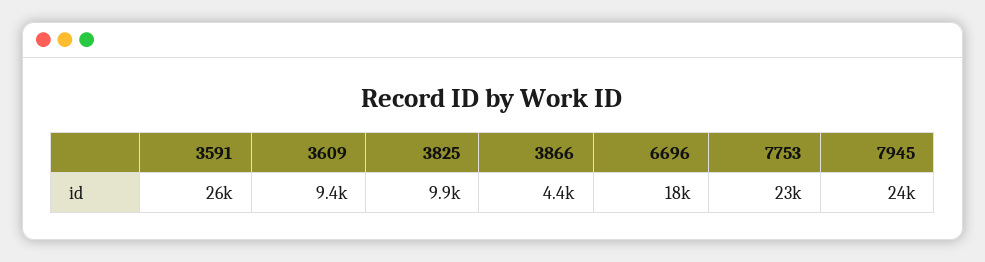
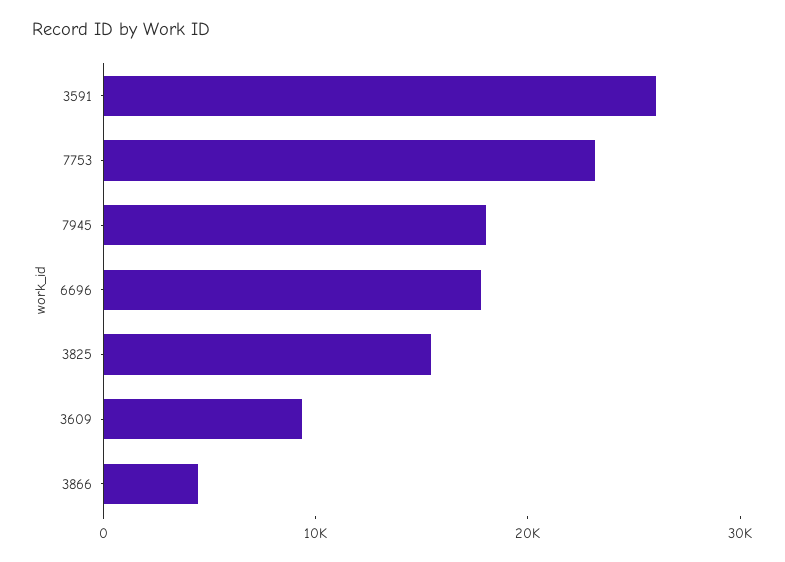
  {
    "3591": 26000,
    "3609": 9400,
-   "3825": 9900,
+   "3825": 16000,
    "3866": 4400,
    "6696": 18000,
    "7753": 23000,
-   "7945": 24000
+   "7945": 18000
  }

